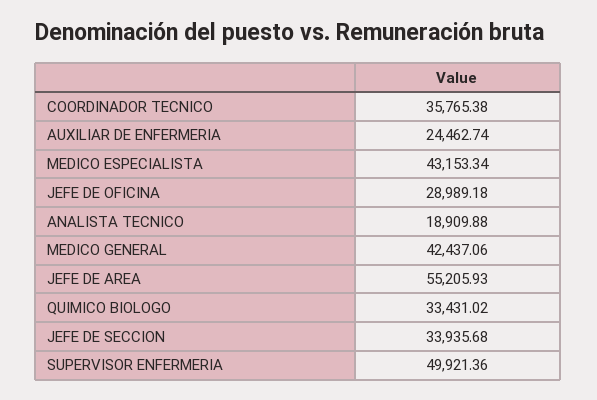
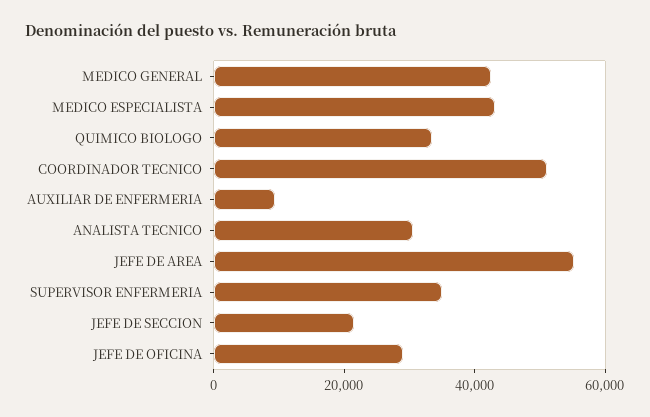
  {
-   "COORDINADOR TECNICO": 35765.38,
+   "COORDINADOR TECNICO": 50000,
-   "AUXILIAR DE ENFERMERIA": 24462.74,
+   "AUXILIAR DE ENFERMERIA": 10000,
    "MEDICO ESPECIALISTA": 43153.34,
    "JEFE DE OFICINA": 28989.18,
-   "ANALISTA TECNICO": 18909.88,
+   "ANALISTA TECNICO": 30000,
    "MEDICO GENERAL": 42437.06,
    "JEFE DE AREA": 55205.93,
    "QUIMICO BIOLOGO": 33431.02,
-   "JEFE DE SECCION": 33935.68,
+   "JEFE DE SECCION": 20000,
-   "SUPERVISOR ENFERMERIA": 49921.36
+   "SUPERVISOR ENFERMERIA": 35000
  }

